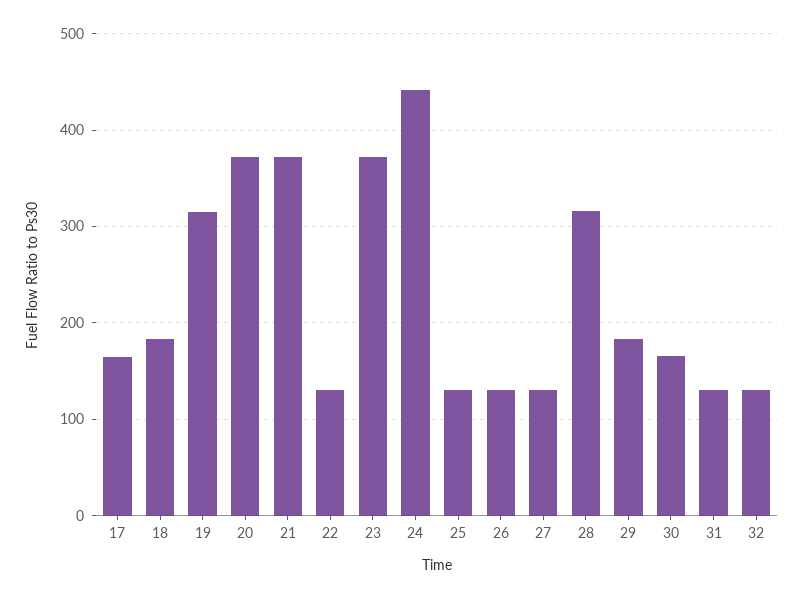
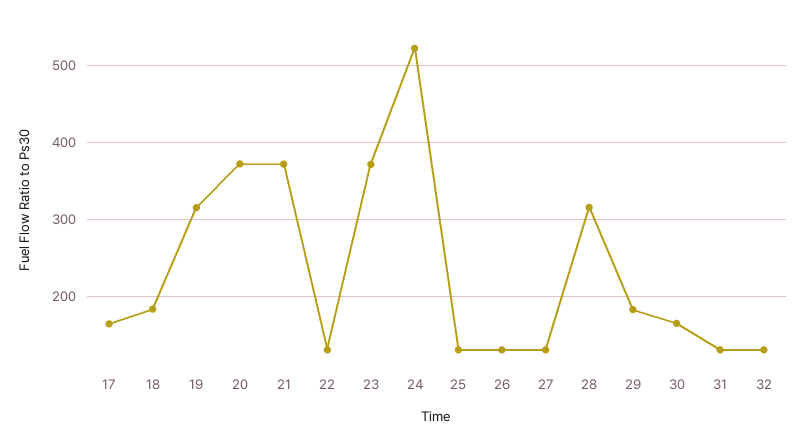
  {
    "17": 160,
    "18": 180,
    "19": 320,
    "20": 370,
    "21": 370,
    "22": 130,
    "23": 370,
-   "24": 440,
+   "24": 520,
    "25": 130,
    "26": 130,
    "27": 130,
    "28": 320,
    "29": 180,
    "30": 170,
    "31": 130,
    "32": 130
  }

